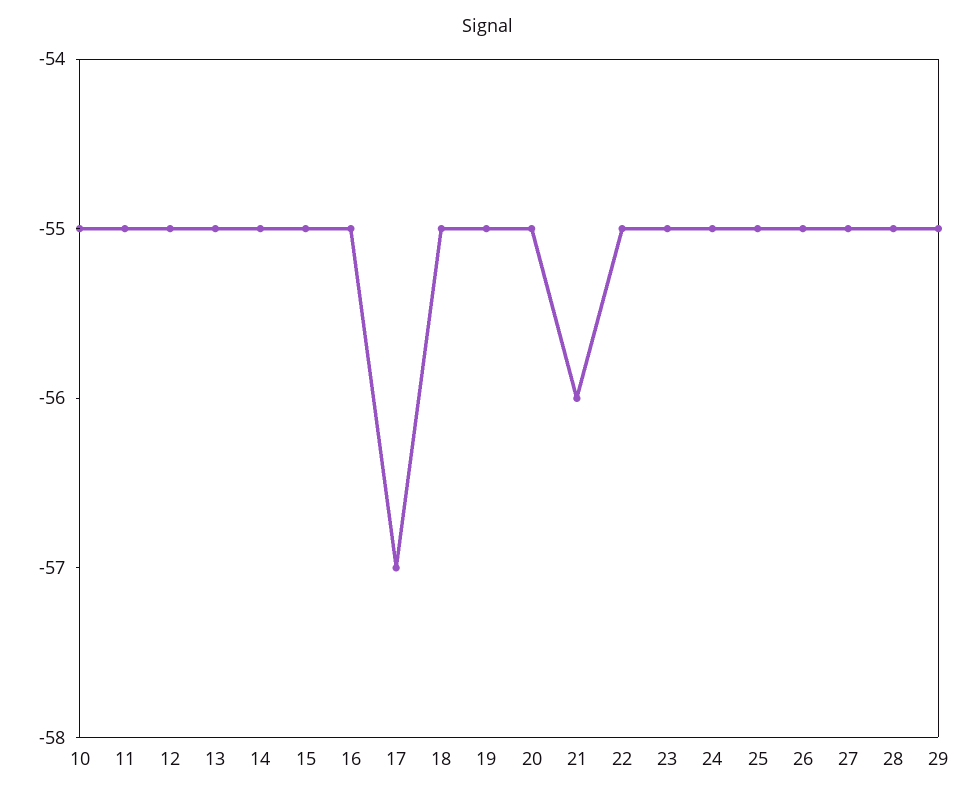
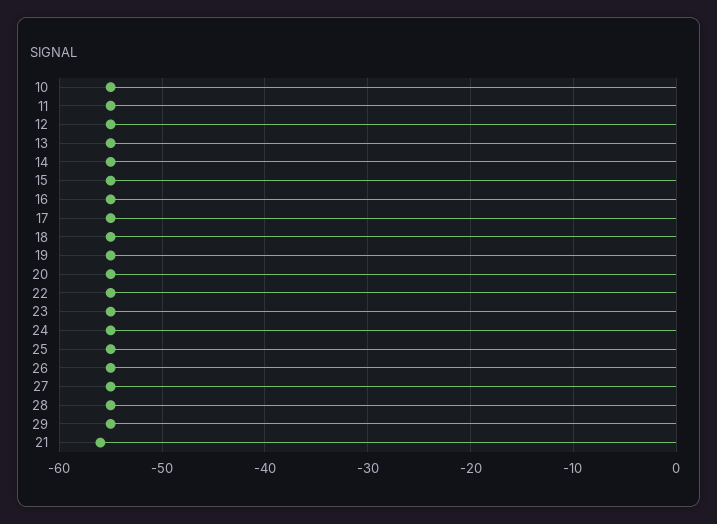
  {
    "10": -55,
    "11": -55,
    "12": -55,
    "13": -55,
    "14": -55,
    "15": -55,
    "16": -55,
-   "17": -57,
+   "17": -55,
    "18": -55,
    "19": -55,
    "20": -55,
    "21": -56,
    "22": -55,
    "23": -55,
    "24": -55,
    "25": -55,
    "26": -55,
    "27": -55,
    "28": -55,
    "29": -55
  }

